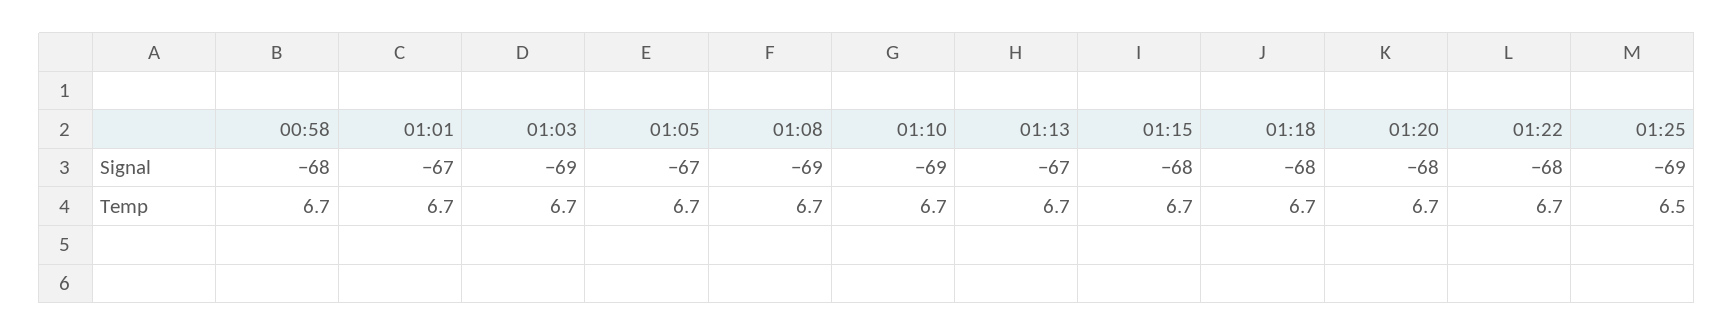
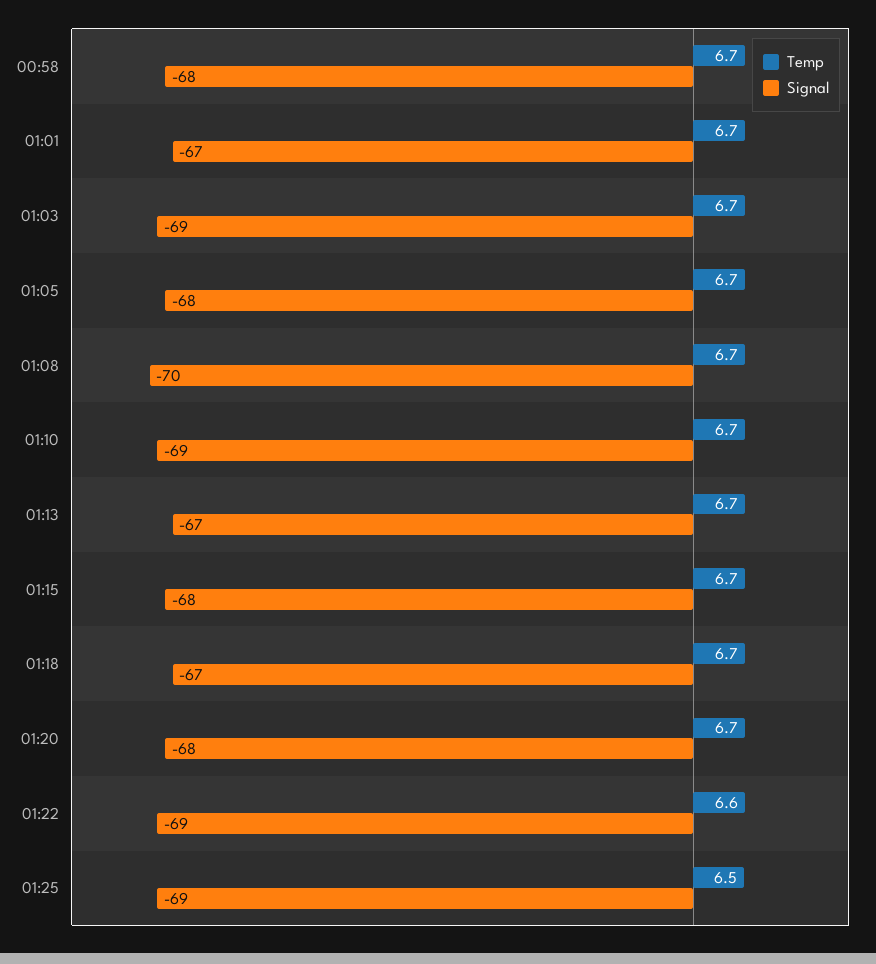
  {
    "Signal": {
      "00:58": -68,
      "01:01": -67,
      "01:03": -69,
-     "01:05": -67,
+     "01:05": -68,
-     "01:08": -69,
+     "01:08": -70,
      "01:10": -69,
      "01:13": -67,
      "01:15": -68,
-     "01:18": -68,
+     "01:18": -67,
      "01:20": -68,
-     "01:22": -68,
+     "01:22": -69,
      "01:25": -69
    },
    "Temp": {
      "00:58": 6.7,
      "01:01": 6.7,
      "01:03": 6.7,
      "01:05": 6.7,
      "01:08": 6.7,
      "01:10": 6.7,
      "01:13": 6.7,
      "01:15": 6.7,
      "01:18": 6.7,
      "01:20": 6.7,
-     "01:22": 6.7,
+     "01:22": 6.6,
      "01:25": 6.5
    }
  }

